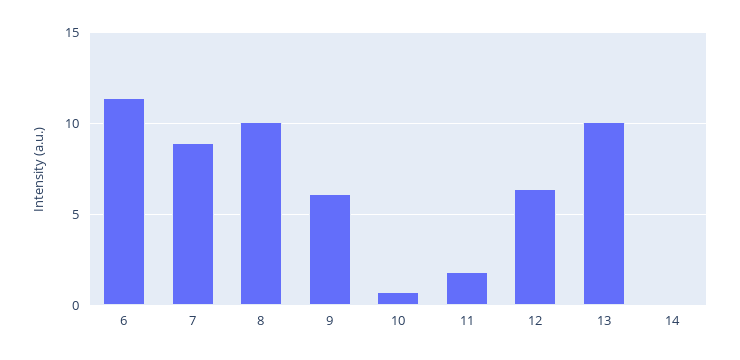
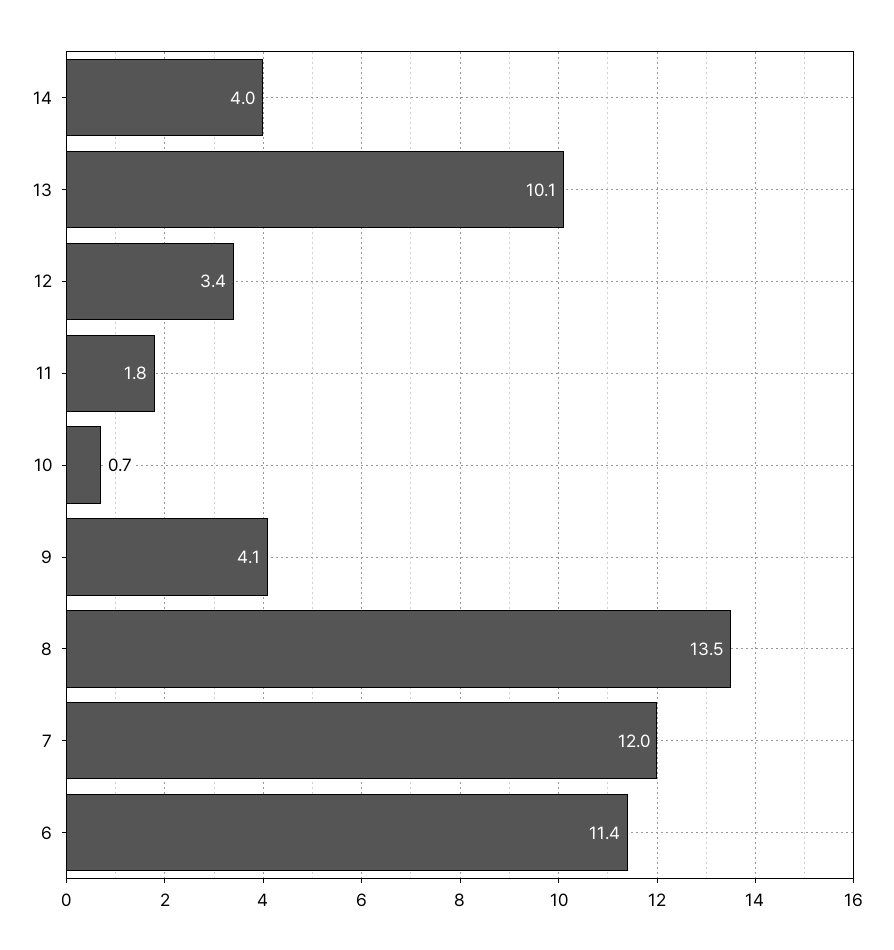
  {
    "6": 11.4,
-   "7": 9,
+   "7": 12,
-   "8": 10,
+   "8": 13.5,
-   "9": 6,
+   "9": 4.1,
    "10": 0.7,
    "11": 1.8,
-   "12": 6.5,
+   "12": 3.4,
    "13": 10.1,
-   "14": 0
+   "14": 4
  }

